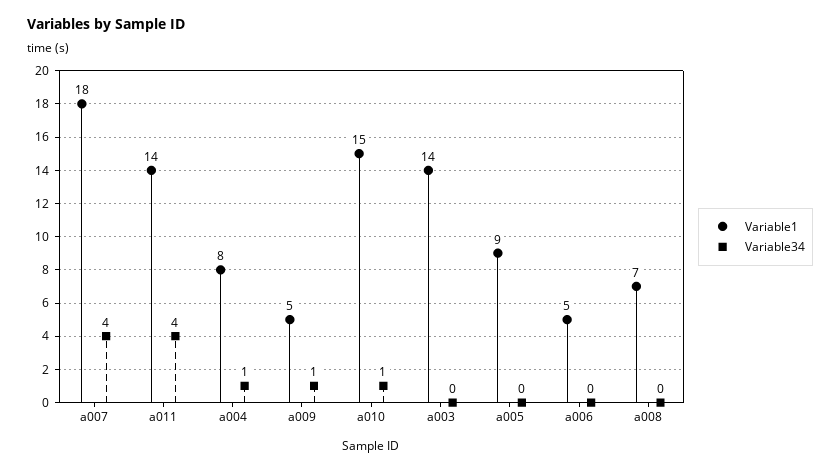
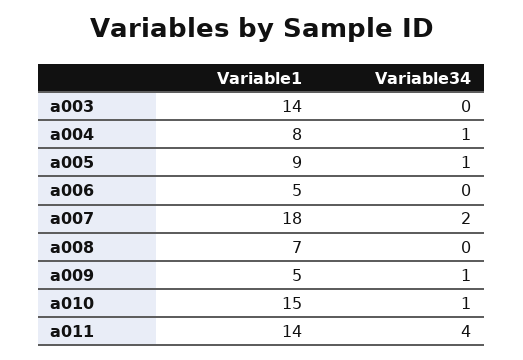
  {
    "Variable1": {
      "a007": 18,
      "a011": 14,
      "a004": 8,
      "a009": 5,
      "a010": 15,
      "a003": 14,
      "a005": 9,
      "a006": 5,
      "a008": 7
    },
    "Variable34": {
-     "a007": 4,
+     "a007": 2,
      "a011": 4,
      "a004": 1,
      "a009": 1,
      "a010": 1,
      "a003": 0,
-     "a005": 0,
+     "a005": 1,
      "a006": 0,
      "a008": 0
    }
  }

